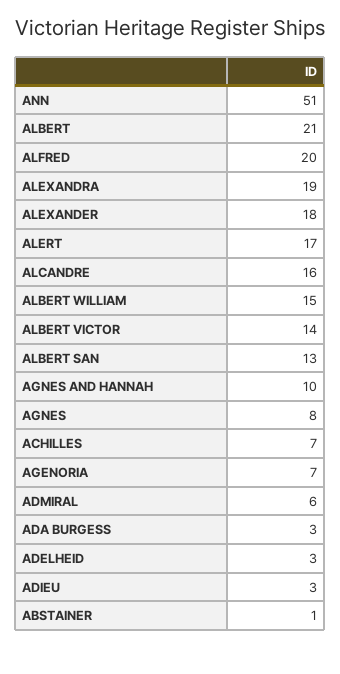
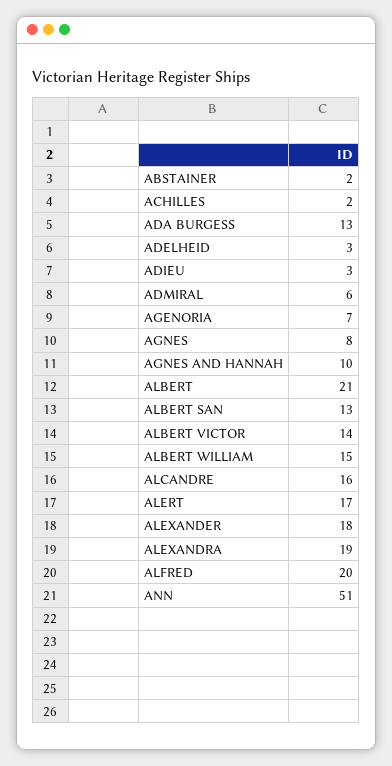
  {
    "ANN": 51,
    "ALBERT": 21,
    "ALFRED": 20,
    "ALEXANDRA": 19,
    "ALEXANDER": 18,
    "ALERT": 17,
    "ALCANDRE": 16,
    "ALBERT WILLIAM": 15,
    "ALBERT VICTOR": 14,
    "ALBERT SAN": 13,
    "AGNES AND HANNAH": 10,
    "AGNES": 8,
-   "ACHILLES": 7,
+   "ACHILLES": 2,
    "AGENORIA": 7,
    "ADMIRAL": 6,
-   "ADA BURGESS": 3,
+   "ADA BURGESS": 13,
    "ADELHEID": 3,
    "ADIEU": 3,
-   "ABSTAINER": 1
+   "ABSTAINER": 2
  }

